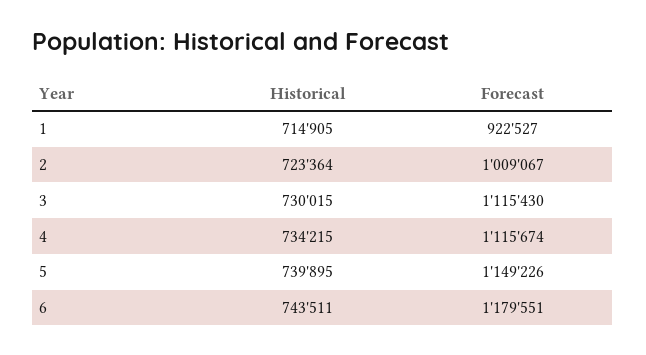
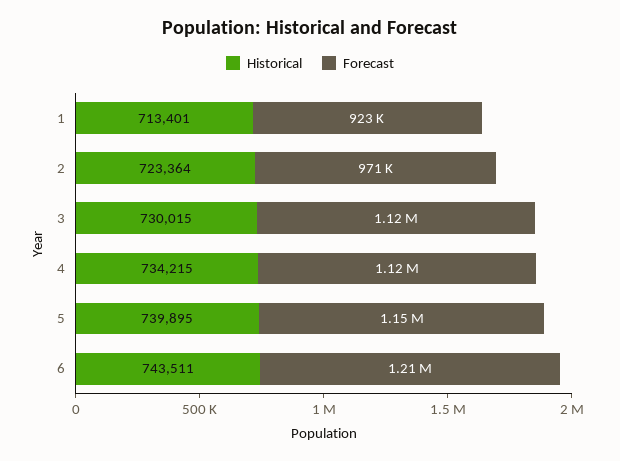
  {
    "Historical": {
-     "1": 714905,
+     "1": 713401,
      "2": 723364,
      "3": 730015,
      "4": 734215,
      "5": 739895,
      "6": 743511
    },
    "Forecast": {
      "1": 922527,
-     "2": 1009067,
+     "2": 971000,
      "3": 1115430,
      "4": 1115674,
      "5": 1149226,
-     "6": 1179551
+     "6": 1210000
    }
  }

